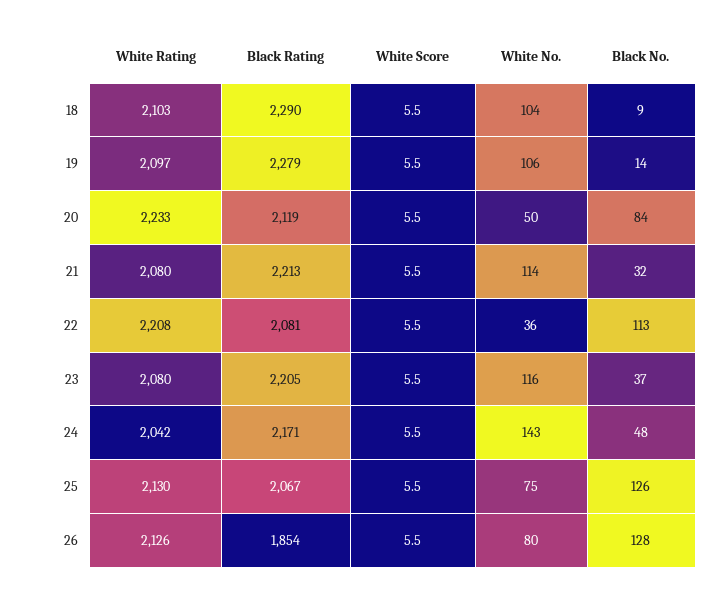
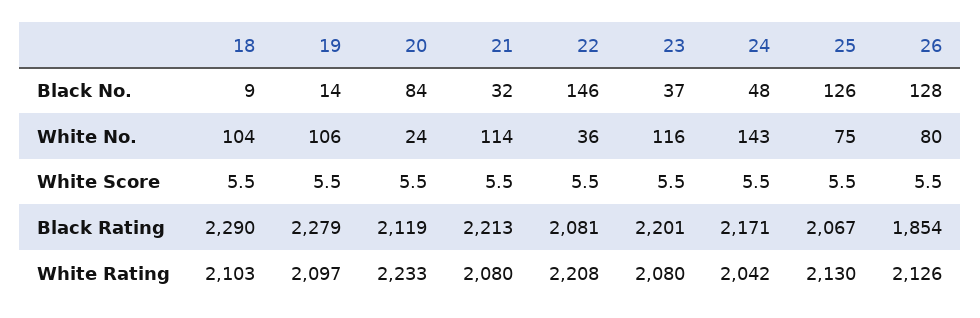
  {
    "White Rating": {
      "18": 2103,
      "19": 2097,
      "20": 2233,
      "21": 2080,
      "22": 2208,
      "23": 2080,
      "24": 2042,
      "25": 2130,
      "26": 2126
    },
    "Black Rating": {
      "18": 2290,
      "19": 2279,
      "20": 2119,
      "21": 2213,
      "22": 2081,
-     "23": 2205,
+     "23": 2201,
      "24": 2171,
      "25": 2067,
      "26": 1854
    },
    "White Score": {
      "18": 5.5,
      "19": 5.5,
      "20": 5.5,
      "21": 5.5,
      "22": 5.5,
      "23": 5.5,
      "24": 5.5,
      "25": 5.5,
      "26": 5.5
    },
    "White No.": {
      "18": 104,
      "19": 106,
-     "20": 50,
+     "20": 24,
      "21": 114,
      "22": 36,
      "23": 116,
      "24": 143,
      "25": 75,
      "26": 80
    },
    "Black No.": {
      "18": 9,
      "19": 14,
      "20": 84,
      "21": 32,
-     "22": 113,
+     "22": 146,
      "23": 37,
      "24": 48,
      "25": 126,
      "26": 128
    }
  }

